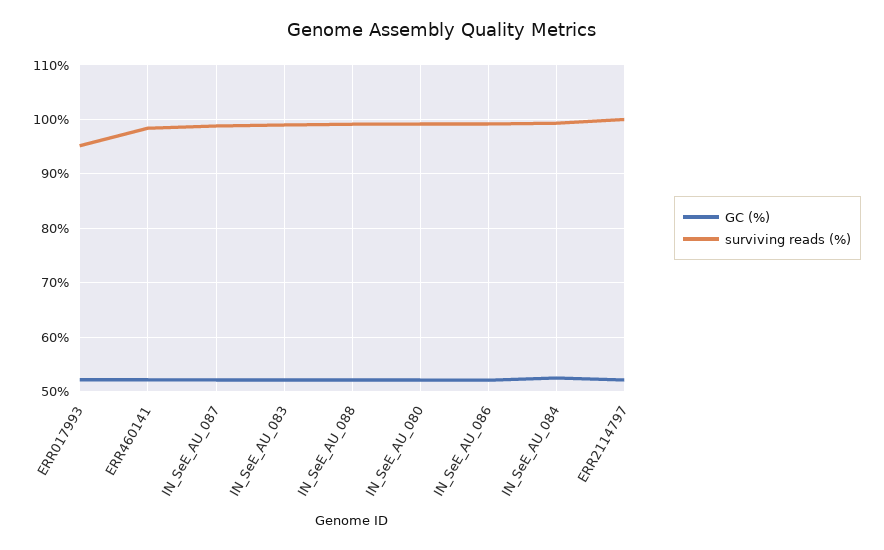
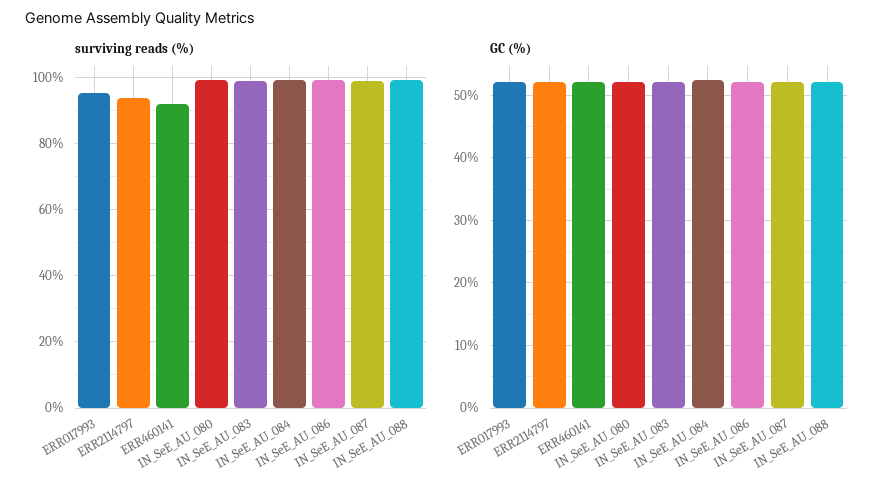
  {
    "GC (%)": {
      "ERR017993": 52,
      "ERR460141": 52,
      "IN_SeE_AU_087": 52,
      "IN_SeE_AU_083": 52,
      "IN_SeE_AU_088": 52,
      "IN_SeE_AU_080": 52,
      "IN_SeE_AU_086": 52,
      "IN_SeE_AU_084": 53,
      "ERR2114797": 52
    },
    "surviving reads (%)": {
      "ERR017993": 96,
-     "ERR460141": 98,
+     "ERR460141": 92,
      "IN_SeE_AU_087": 98,
      "IN_SeE_AU_083": 98,
      "IN_SeE_AU_088": 100,
      "IN_SeE_AU_080": 100,
      "IN_SeE_AU_086": 100,
      "IN_SeE_AU_084": 100,
-     "ERR2114797": 100
+     "ERR2114797": 94
    }
  }

